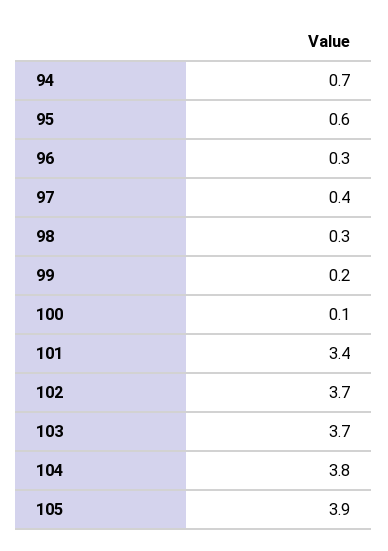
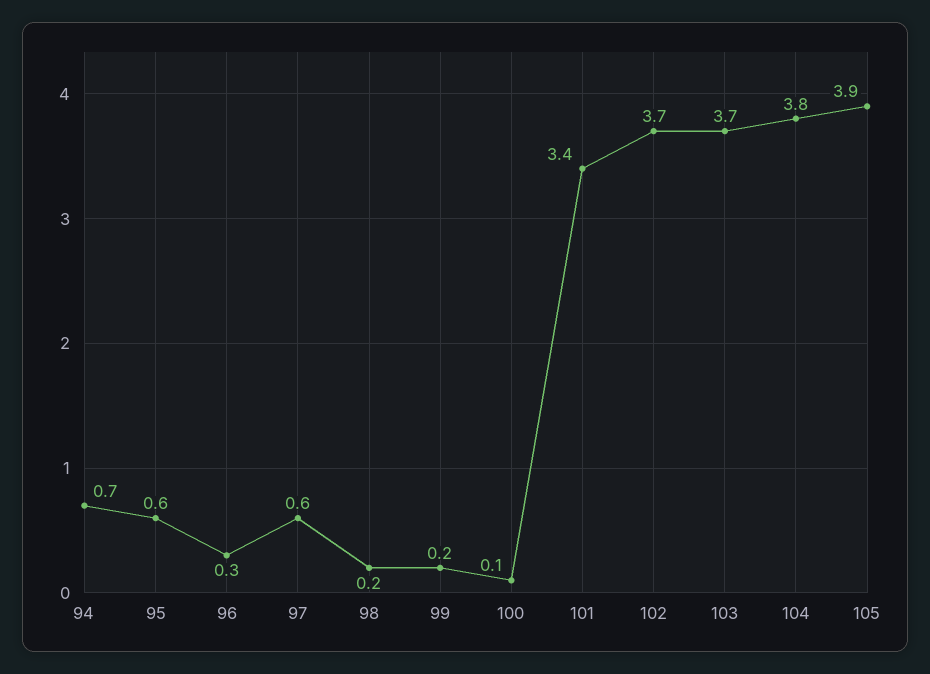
  {
    "94": 0.7,
    "95": 0.6,
    "96": 0.3,
-   "97": 0.4,
+   "97": 0.6,
-   "98": 0.3,
+   "98": 0.2,
    "99": 0.2,
    "100": 0.1,
    "101": 3.4,
    "102": 3.7,
    "103": 3.7,
    "104": 3.8,
    "105": 3.9
  }

